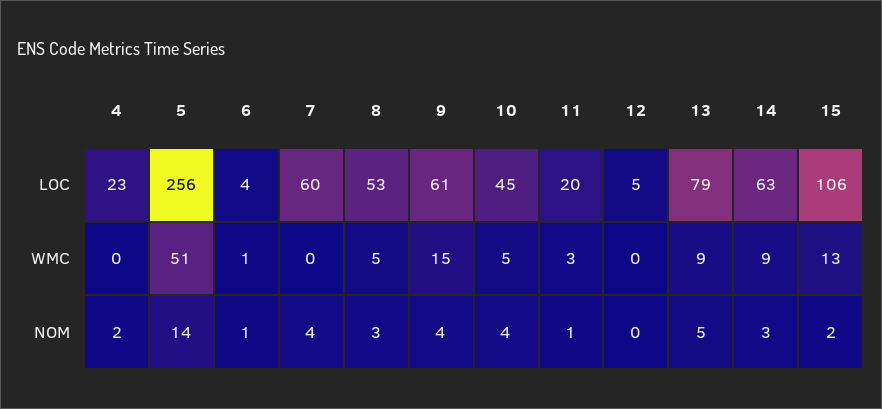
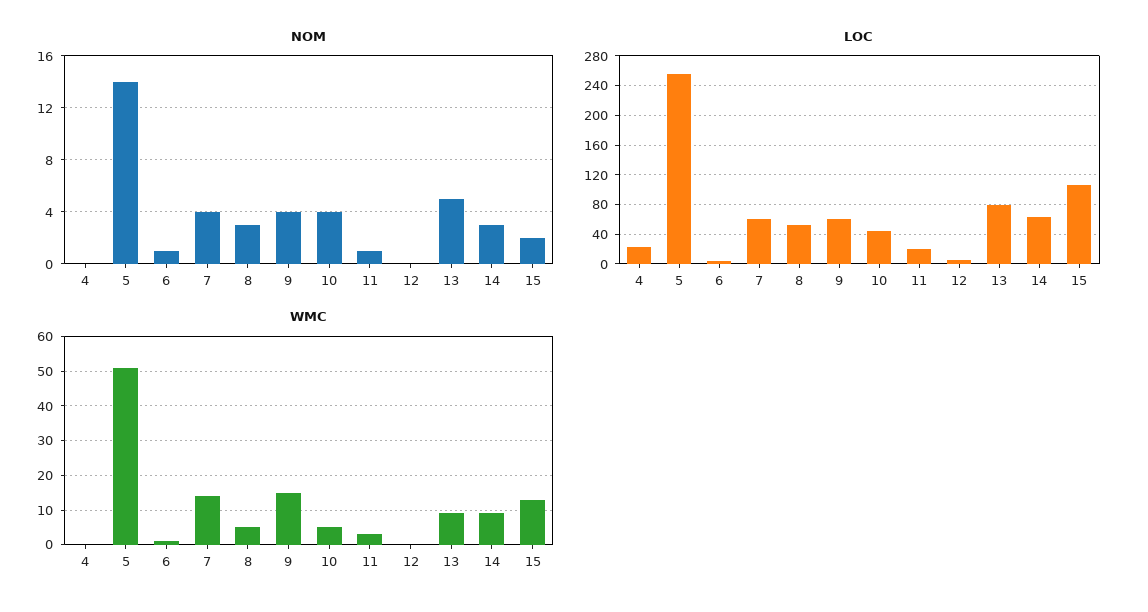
  {
    "LOC": {
      "4": 23,
      "5": 256,
      "6": 4,
      "7": 60,
      "8": 53,
      "9": 61,
      "10": 45,
      "11": 20,
      "12": 5,
      "13": 79,
      "14": 63,
      "15": 106
    },
    "WMC": {
      "4": 0,
      "5": 51,
      "6": 1,
-     "7": 0,
+     "7": 15,
      "8": 5,
      "9": 15,
      "10": 5,
      "11": 3,
      "12": 0,
      "13": 9,
      "14": 9,
      "15": 13
    },
    "NOM": {
-     "4": 2,
+     "4": 0,
      "5": 14,
      "6": 1,
      "7": 4,
      "8": 3,
      "9": 4,
      "10": 4,
      "11": 1,
      "12": 0,
      "13": 5,
      "14": 3,
      "15": 2
    }
  }

